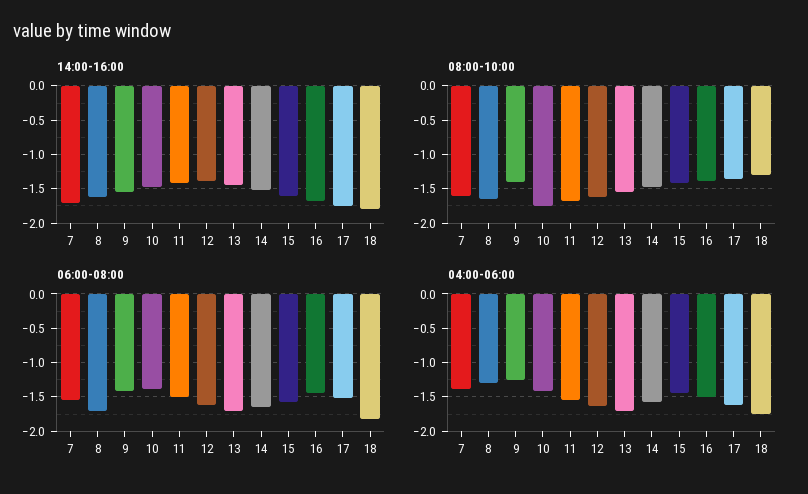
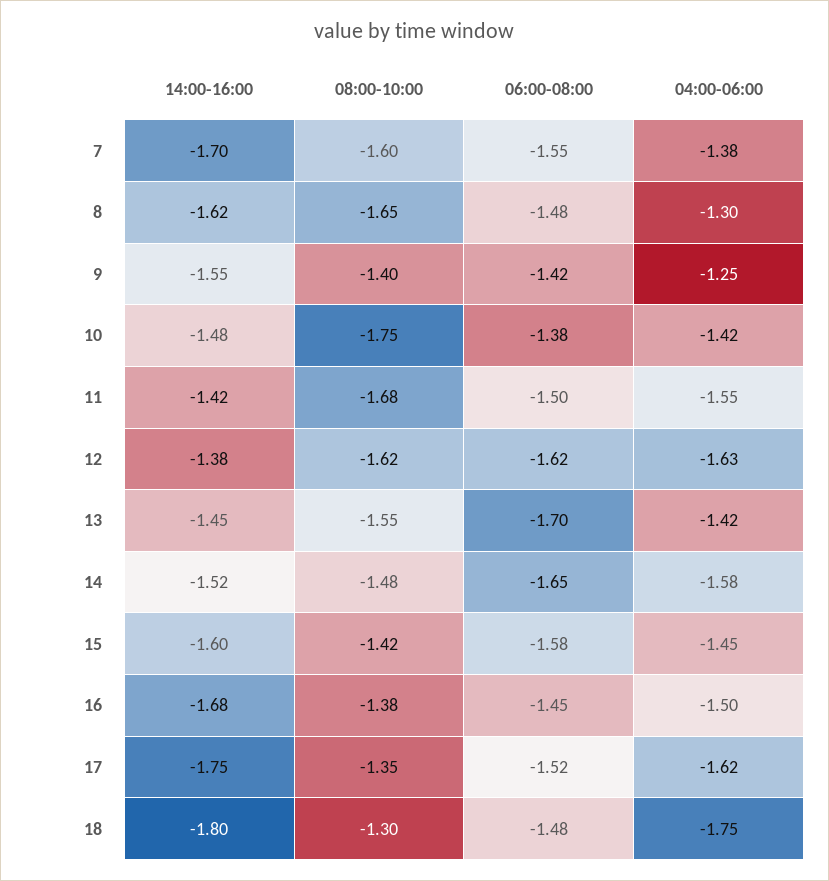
  {
    "14:00-16:00": {
      "7": -1.7,
      "8": -1.62,
      "9": -1.55,
      "10": -1.48,
      "11": -1.42,
      "12": -1.38,
      "13": -1.45,
      "14": -1.52,
      "15": -1.6,
      "16": -1.68,
      "17": -1.75,
      "18": -1.8
    },
    "08:00-10:00": {
      "7": -1.6,
      "8": -1.65,
      "9": -1.4,
      "10": -1.75,
      "11": -1.68,
      "12": -1.62,
      "13": -1.55,
      "14": -1.48,
      "15": -1.42,
      "16": -1.38,
      "17": -1.35,
      "18": -1.3
    },
    "06:00-08:00": {
      "7": -1.55,
-     "8": -1.7,
+     "8": -1.48,
      "9": -1.42,
      "10": -1.38,
      "11": -1.5,
      "12": -1.62,
      "13": -1.7,
      "14": -1.65,
      "15": -1.58,
      "16": -1.45,
      "17": -1.52,
-     "18": -1.8
+     "18": -1.48
    },
    "04:00-06:00": {
      "7": -1.38,
      "8": -1.3,
      "9": -1.25,
      "10": -1.42,
      "11": -1.55,
      "12": -1.63,
-     "13": -1.7,
+     "13": -1.42,
      "14": -1.58,
      "15": -1.45,
      "16": -1.5,
      "17": -1.62,
      "18": -1.75
    }
  }

